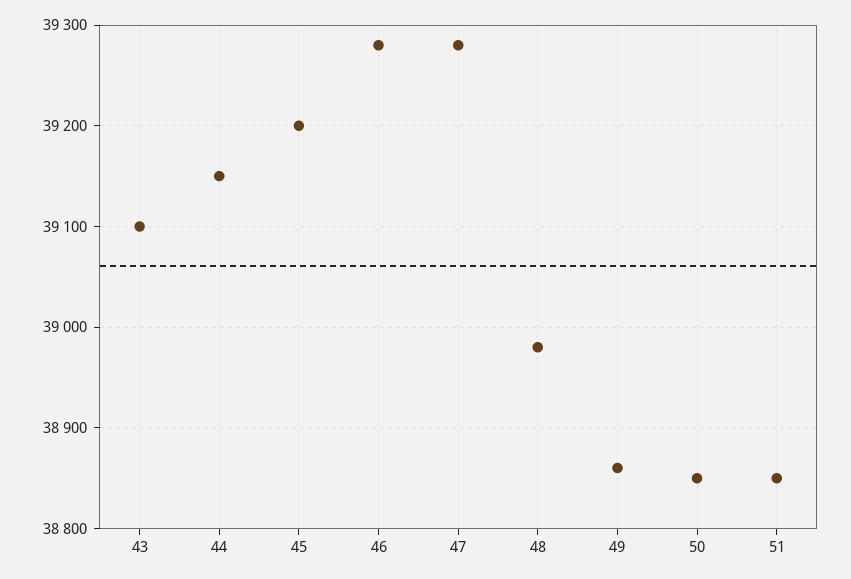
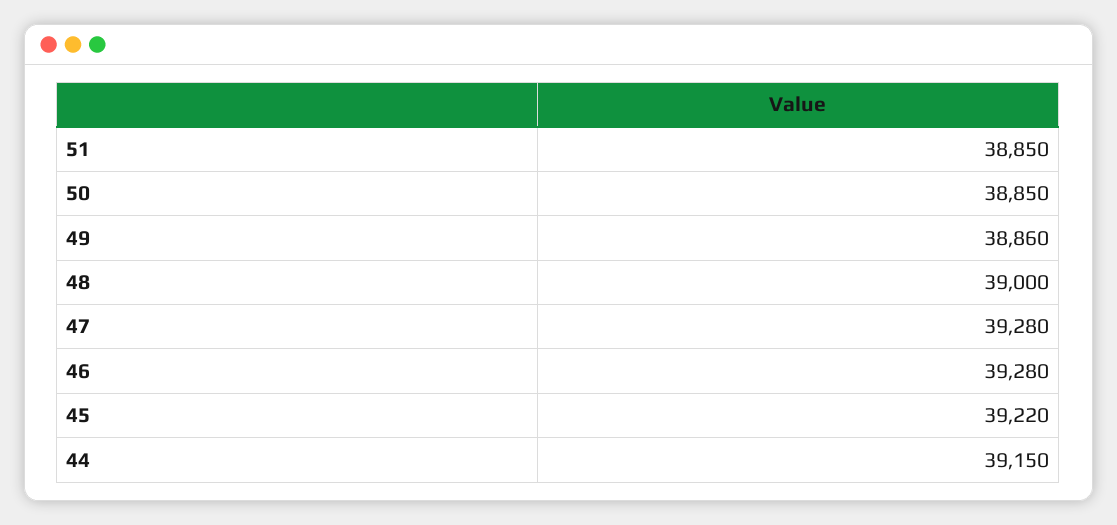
  {
-   "43": 39100,
    "44": 39150,
-   "45": 39200,
+   "45": 39220,
    "46": 39280,
    "47": 39280,
-   "48": 38980,
+   "48": 39000,
    "49": 38860,
    "50": 38850,
    "51": 38850
  }

